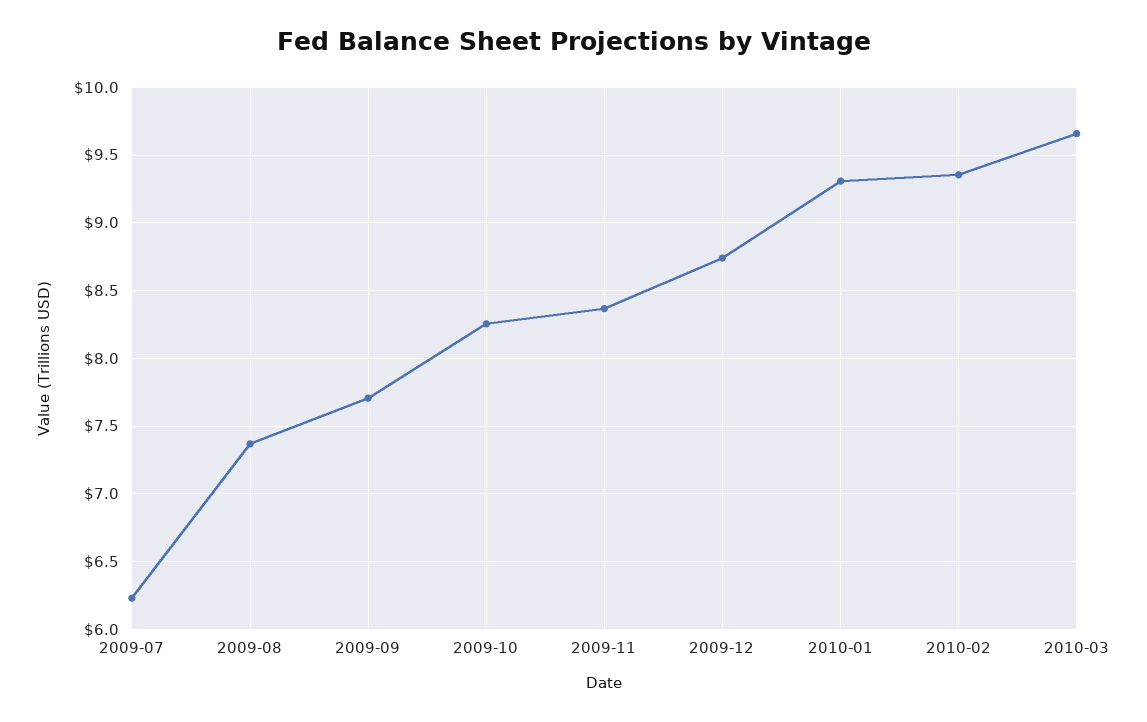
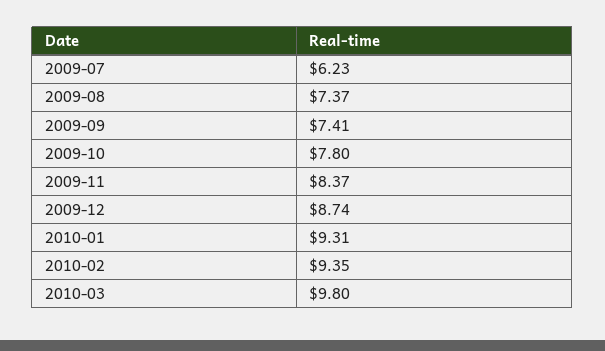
  {
    "2009-07": 6.23,
    "2009-08": 7.37,
-   "2009-09": 7.7,
+   "2009-09": 7.41,
-   "2009-10": 8.25,
+   "2009-10": 7.8,
    "2009-11": 8.37,
    "2009-12": 8.74,
    "2010-01": 9.31,
    "2010-02": 9.35,
-   "2010-03": 9.65
+   "2010-03": 9.8
  }

